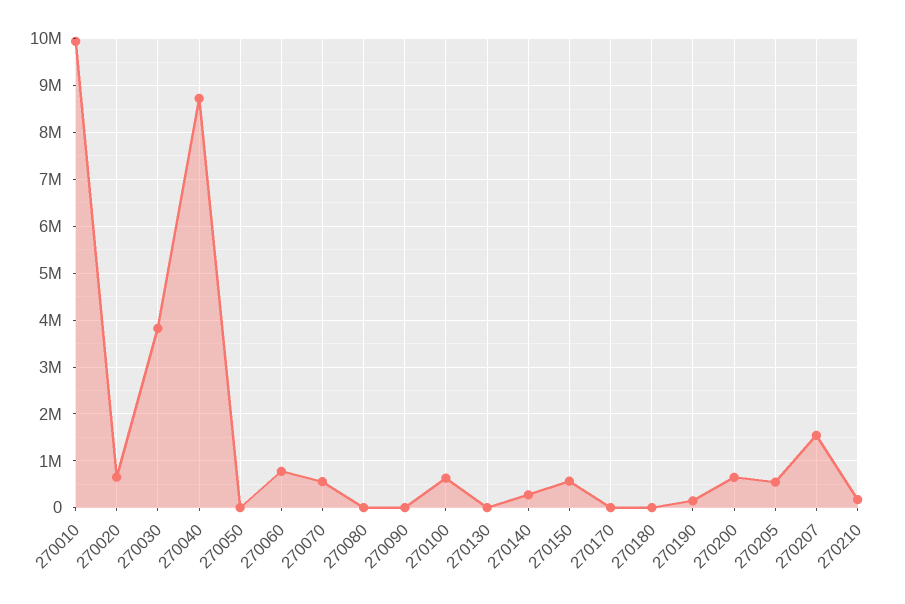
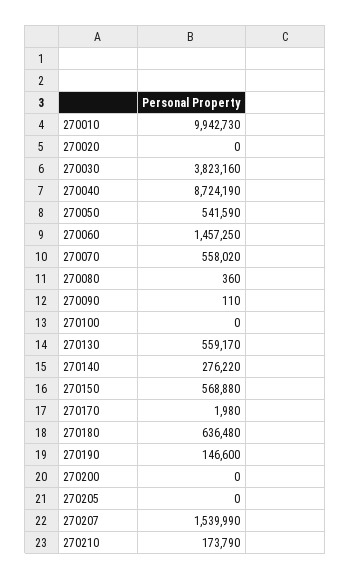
  {
    "270010": 9942730,
-   "270020": 600000,
+   "270020": 0,
    "270030": 3823160,
    "270040": 8724190,
-   "270050": 0,
+   "270050": 541590,
-   "270060": 800000,
+   "270060": 1457250,
    "270070": 558020,
    "270080": 360,
    "270090": 110,
-   "270100": 600000,
+   "270100": 0,
-   "270130": 0,
+   "270130": 559170,
    "270140": 276220,
    "270150": 568880,
    "270170": 1980,
-   "270180": 0,
+   "270180": 636480,
    "270190": 146600,
-   "270200": 600000,
+   "270200": 0,
-   "270205": 600000,
+   "270205": 0,
    "270207": 1539990,
    "270210": 173790
  }

